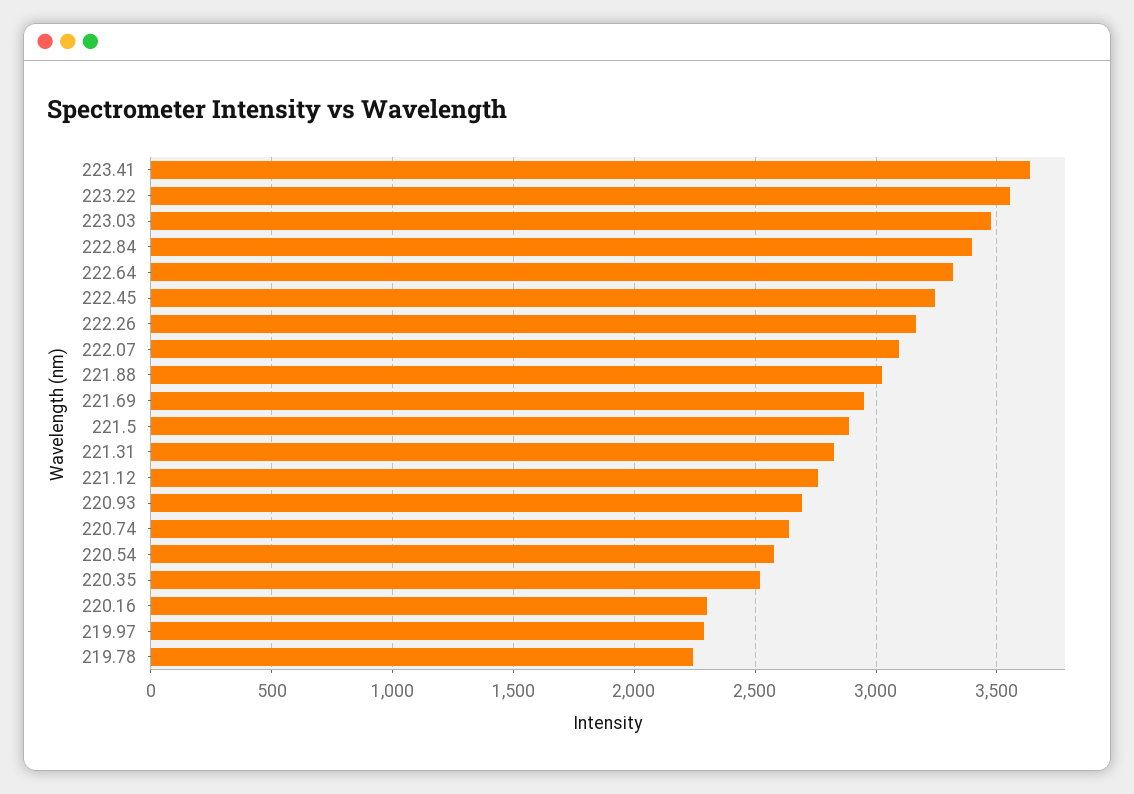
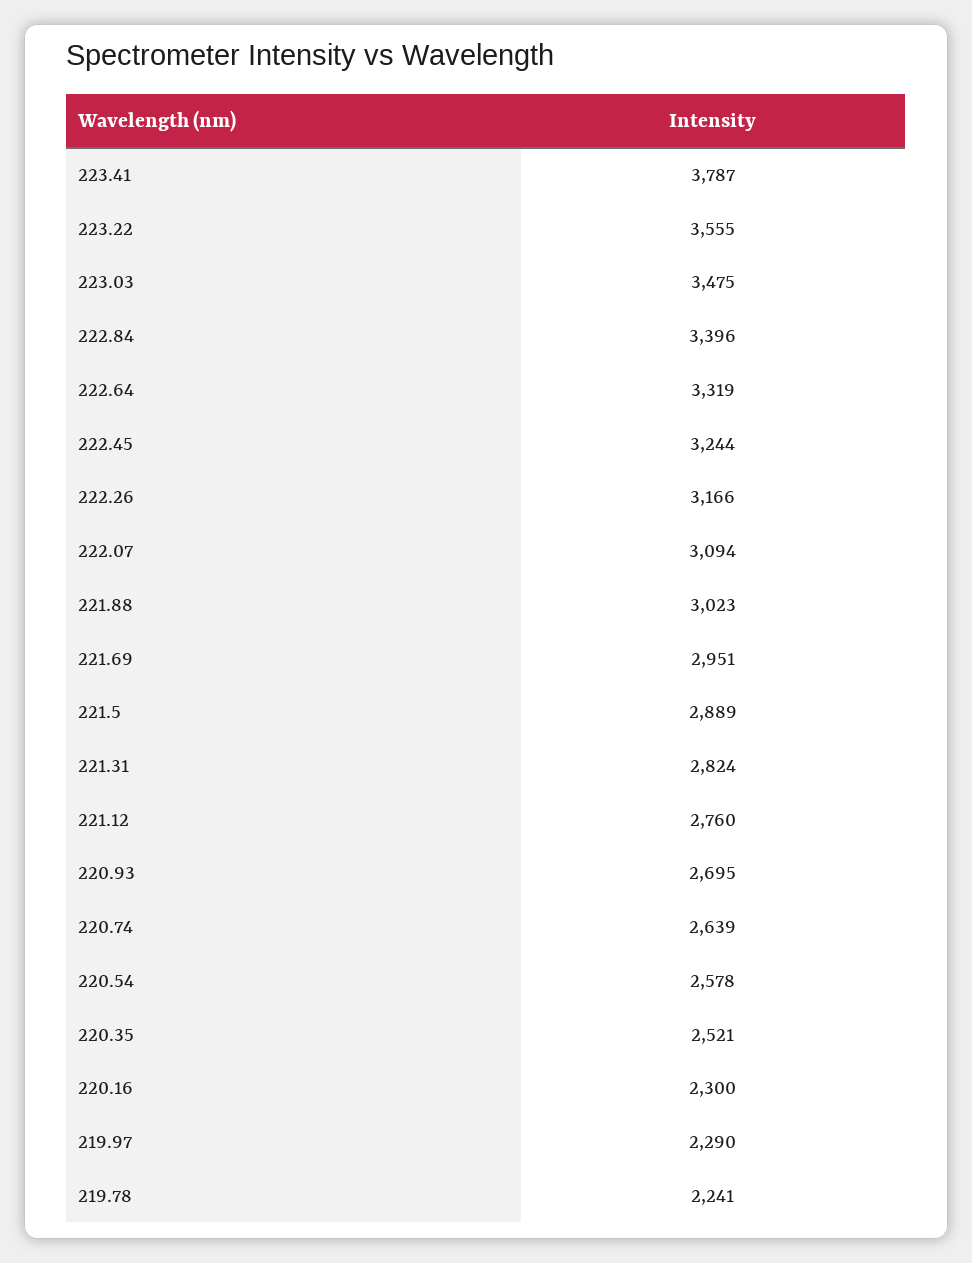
  {
-   "223.41": 3650,
+   "223.41": 3787,
    "223.22": 3555,
    "223.03": 3475,
    "222.84": 3396,
    "222.64": 3319,
    "222.45": 3244,
    "222.26": 3166,
    "222.07": 3094,
    "221.88": 3023,
    "221.69": 2951,
    "221.5": 2889,
    "221.31": 2824,
    "221.12": 2760,
    "220.93": 2695,
    "220.74": 2639,
    "220.54": 2578,
    "220.35": 2521,
    "220.16": 2300,
    "219.97": 2290,
    "219.78": 2241
  }

